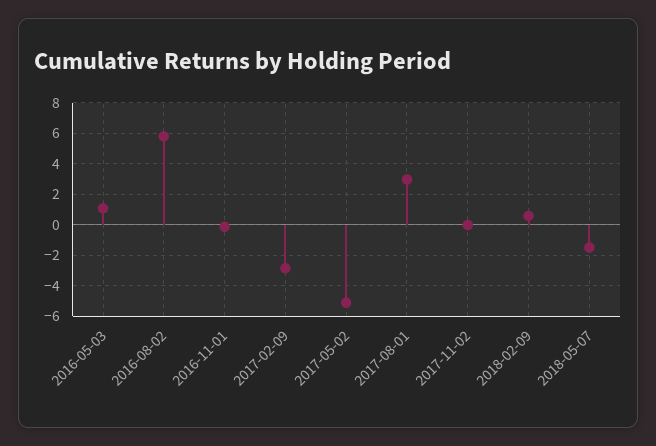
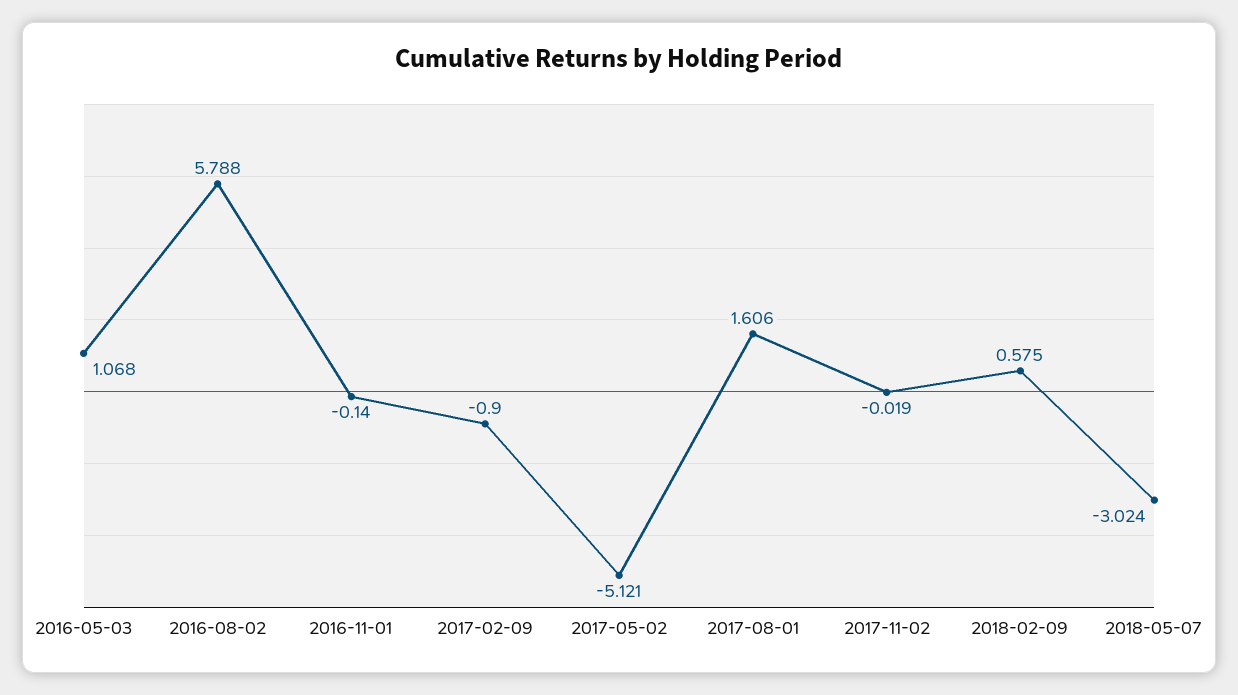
  {
    "2016-05-03": 1.068,
    "2016-08-02": 5.788,
    "2016-11-01": -0.14,
-   "2017-02-09": -3,
+   "2017-02-09": -0.9,
    "2017-05-02": -5.121,
-   "2017-08-01": 3,
+   "2017-08-01": 1.606,
    "2017-11-02": -0.019,
    "2018-02-09": 0.575,
-   "2018-05-07": -1.5
+   "2018-05-07": -3.024
  }

